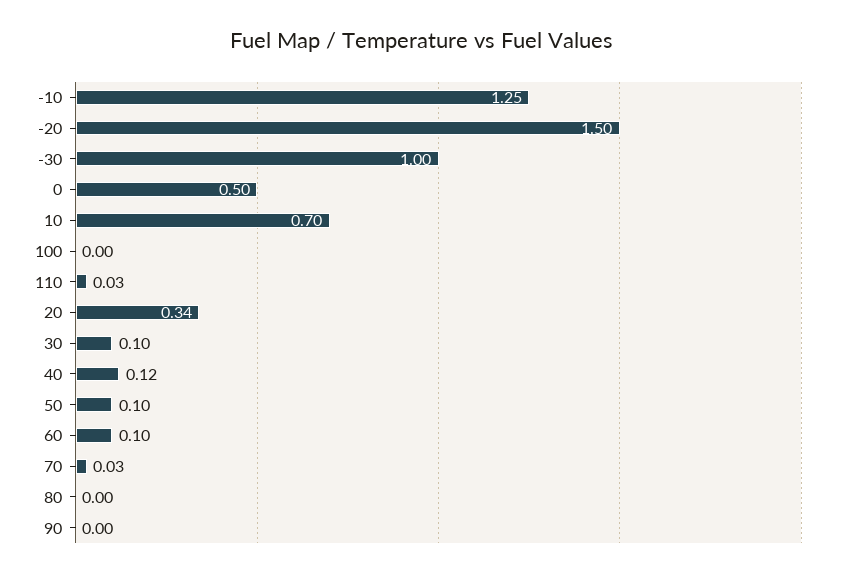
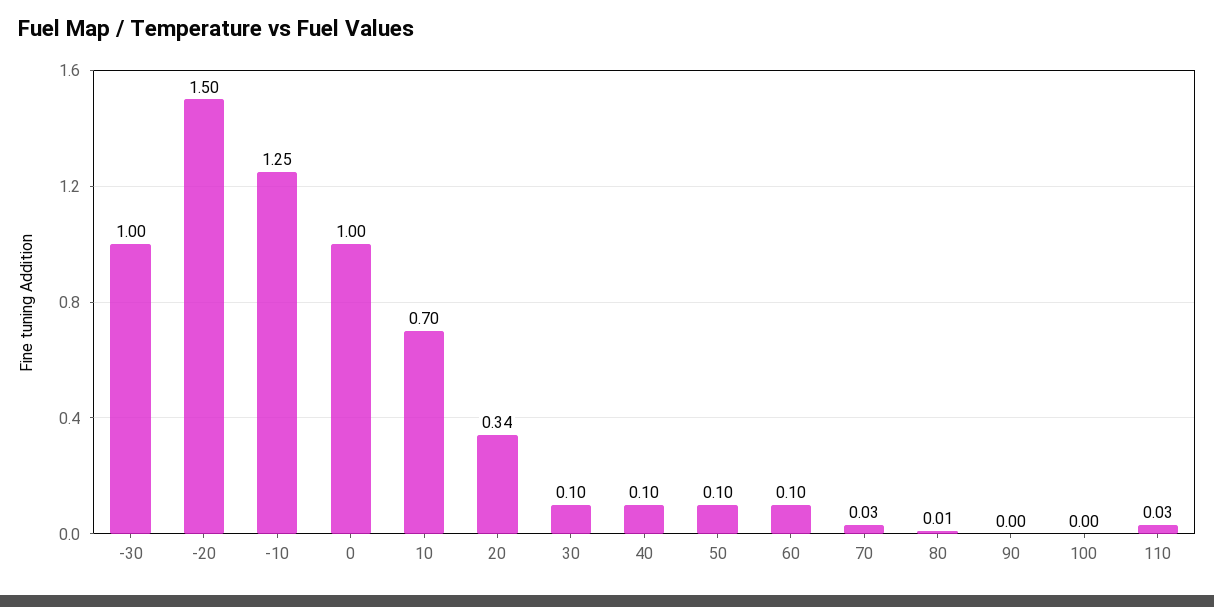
  {
    "-10": 1.25,
    "-20": 1.5,
    "-30": 1,
-   "0": 0.5,
+   "0": 1,
    "10": 0.7,
    "100": 0,
    "110": 0.03,
    "20": 0.34,
    "30": 0.1,
-   "40": 0.12,
+   "40": 0.1,
    "50": 0.1,
    "60": 0.1,
    "70": 0.03,
-   "80": 0,
+   "80": 0.01,
    "90": 0
  }

